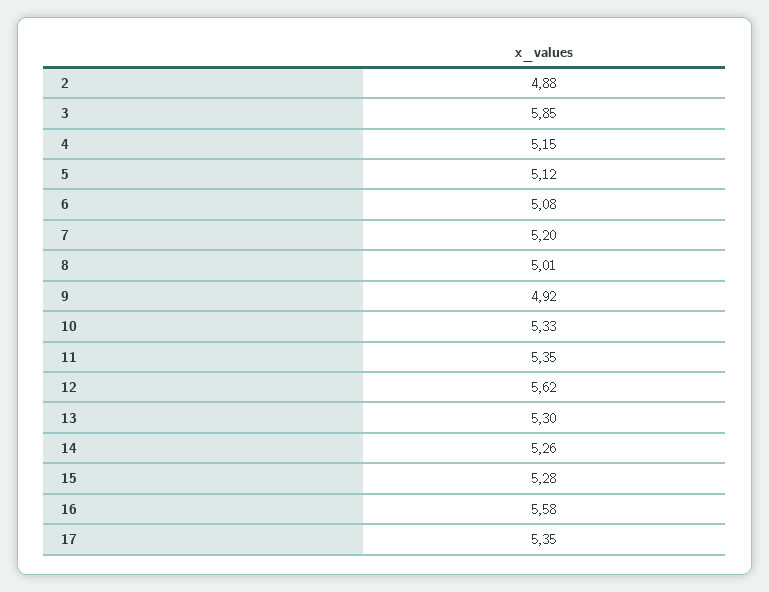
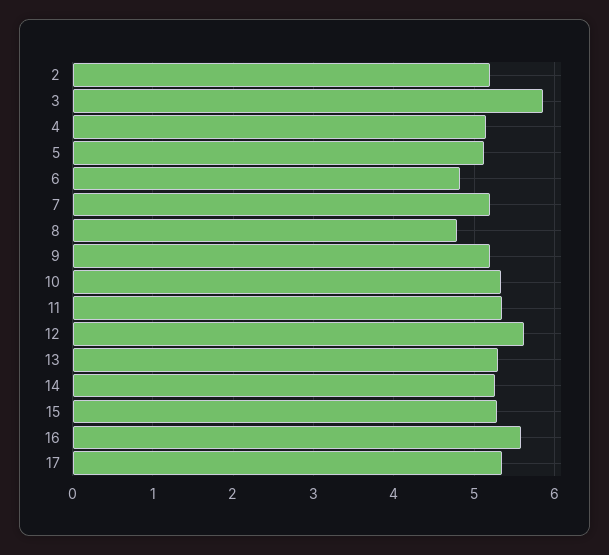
  {
-   "2": 4.88,
+   "2": 5.2,
    "3": 5.85,
    "4": 5.15,
    "5": 5.12,
-   "6": 5.08,
+   "6": 4.8,
    "7": 5.2,
-   "8": 5.01,
+   "8": 4.8,
-   "9": 4.92,
+   "9": 5.2,
    "10": 5.33,
    "11": 5.35,
    "12": 5.62,
    "13": 5.3,
    "14": 5.26,
    "15": 5.28,
    "16": 5.58,
    "17": 5.35
  }

